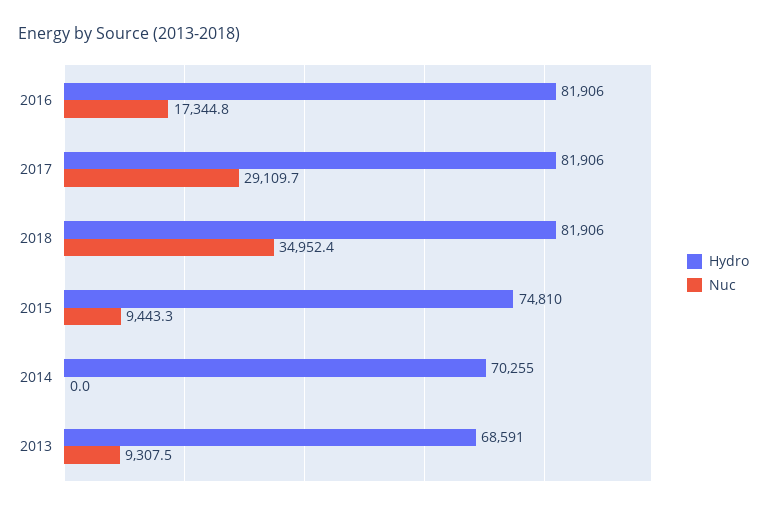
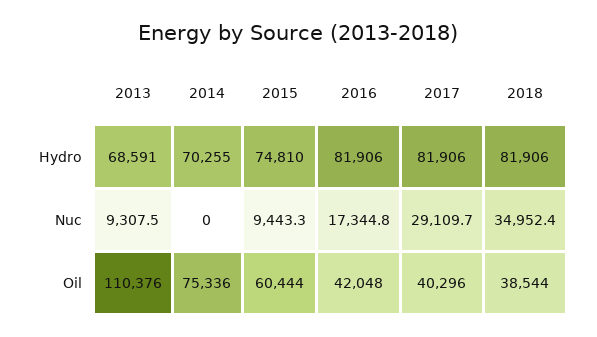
  {
    "Hydro": {
      "2016": 81906,
      "2017": 81906,
      "2018": 81906,
      "2015": 74810,
      "2014": 70255,
      "2013": 68591
    },
    "Nuc": {
      "2016": 17344.8,
      "2017": 29109.7,
      "2018": 34952.4,
      "2015": 9443.3,
      "2014": 0,
      "2013": 9307.5
-   }
+   },
+   "Oil": {
+     "2013": 110376,
+     "2014": 75336,
+     "2015": 60444,
+     "2016": 42048,
+     "2017": 40296,
+     "2018": 38544
+   }
  }

